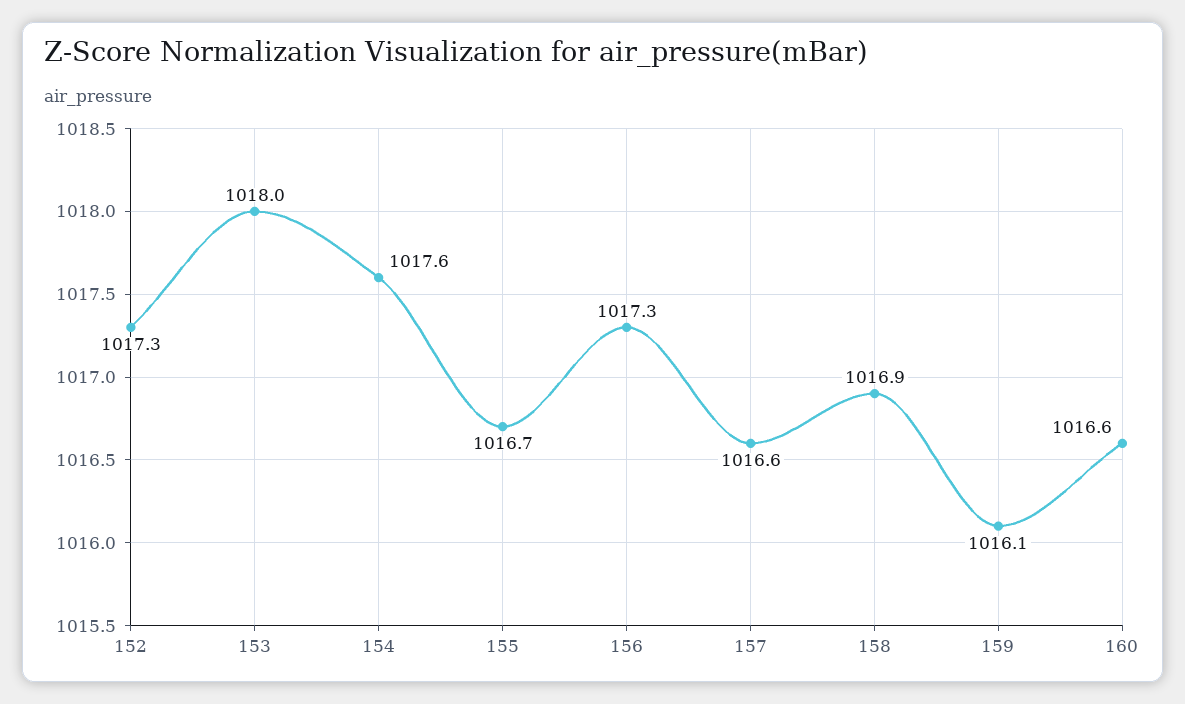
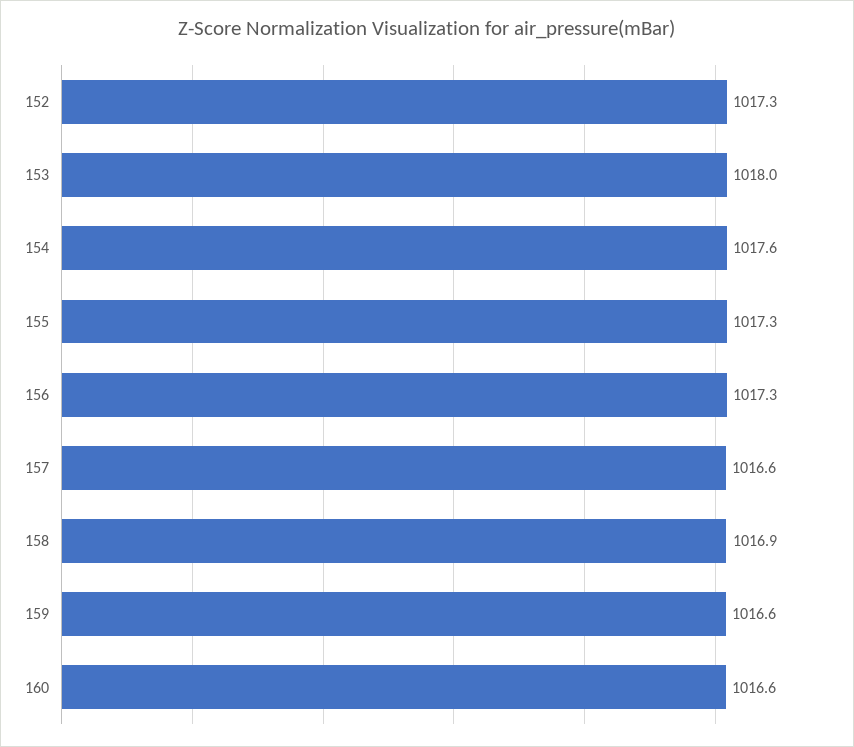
  {
    "152": 1017.3,
    "153": 1018,
    "154": 1017.6,
-   "155": 1016.7,
+   "155": 1017.3,
    "156": 1017.3,
    "157": 1016.6,
    "158": 1016.9,
-   "159": 1016.1,
+   "159": 1016.6,
    "160": 1016.6
  }

